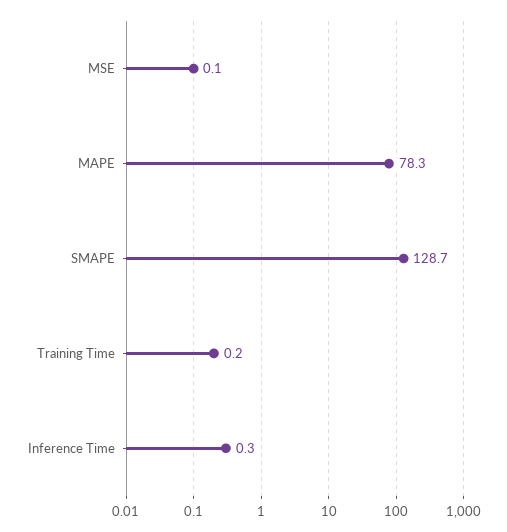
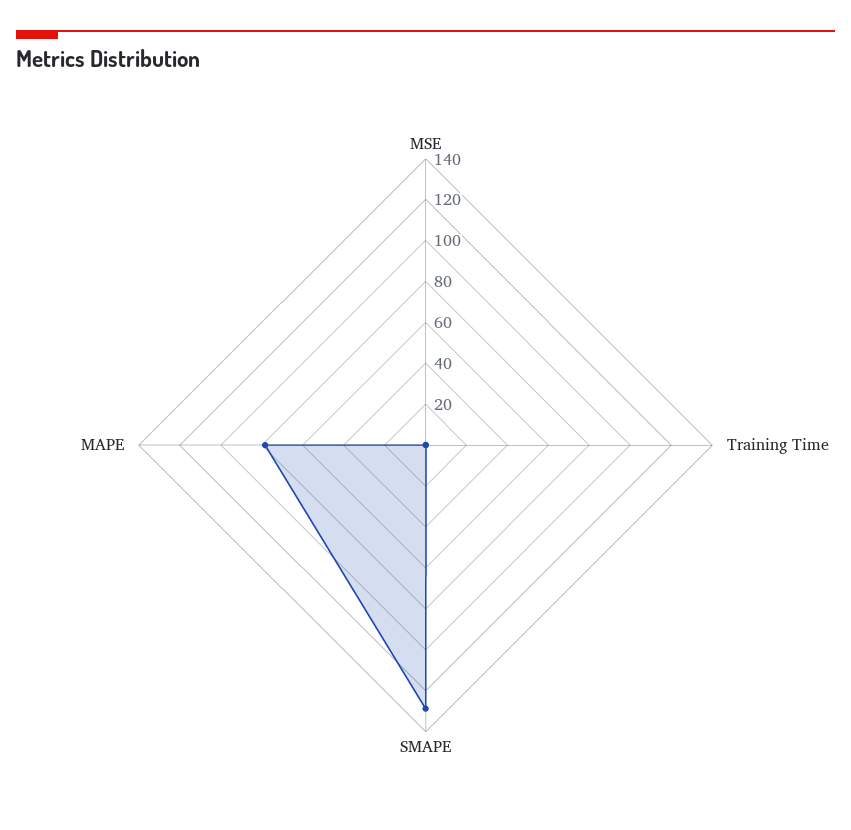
  {
    "MSE": 0.1,
    "MAPE": 78.3,
    "SMAPE": 128.7,
-   "Training Time": 0.2,
+   "Training Time": 0.2
-   "Inference Time": 0.3
  }

